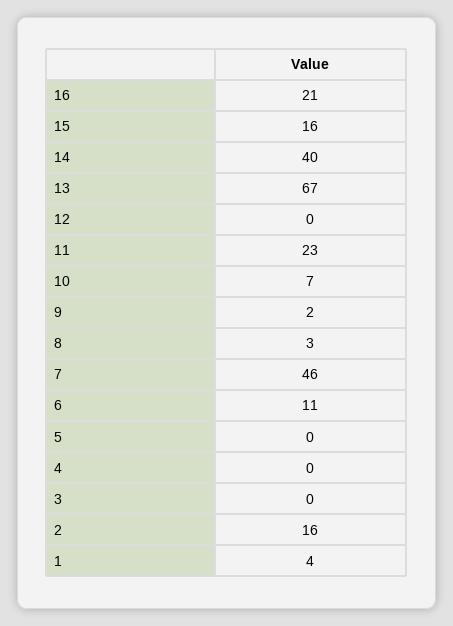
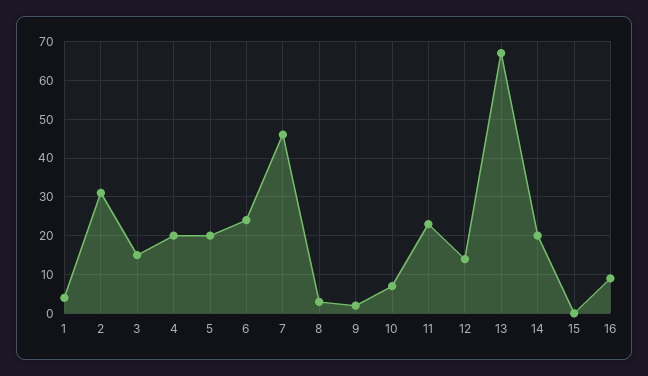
  {
-   "16": 21,
+   "16": 10,
-   "15": 16,
+   "15": 0,
-   "14": 40,
+   "14": 20,
    "13": 67,
-   "12": 0,
+   "12": 15,
    "11": 23,
    "10": 7,
    "9": 2,
    "8": 3,
    "7": 46,
-   "6": 11,
+   "6": 25,
-   "5": 0,
+   "5": 20,
-   "4": 0,
+   "4": 20,
-   "3": 0,
+   "3": 15,
-   "2": 16,
+   "2": 30,
    "1": 4
  }

